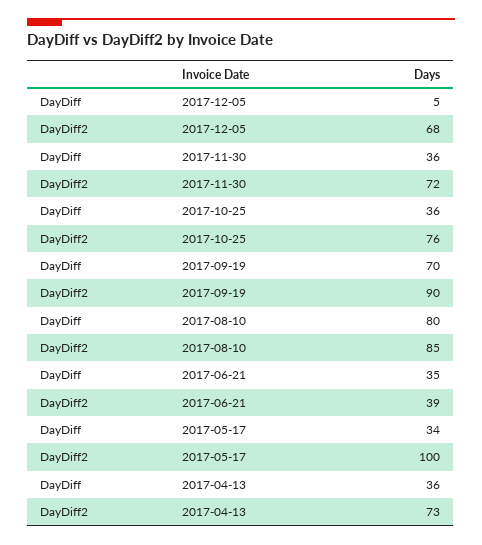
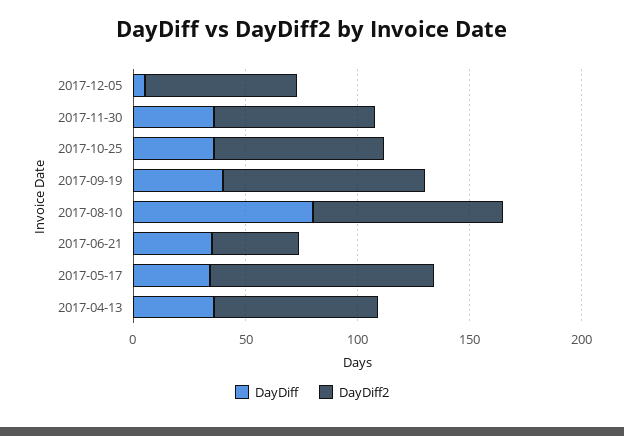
  {
    "DayDiff": {
      "2017-12-05": 5,
      "2017-11-30": 36,
      "2017-10-25": 36,
-     "2017-09-19": 70,
+     "2017-09-19": 40,
      "2017-08-10": 80,
      "2017-06-21": 35,
      "2017-05-17": 34,
      "2017-04-13": 36
    },
    "DayDiff2": {
      "2017-12-05": 68,
      "2017-11-30": 72,
      "2017-10-25": 76,
      "2017-09-19": 90,
      "2017-08-10": 85,
      "2017-06-21": 39,
      "2017-05-17": 100,
      "2017-04-13": 73
    }
  }

